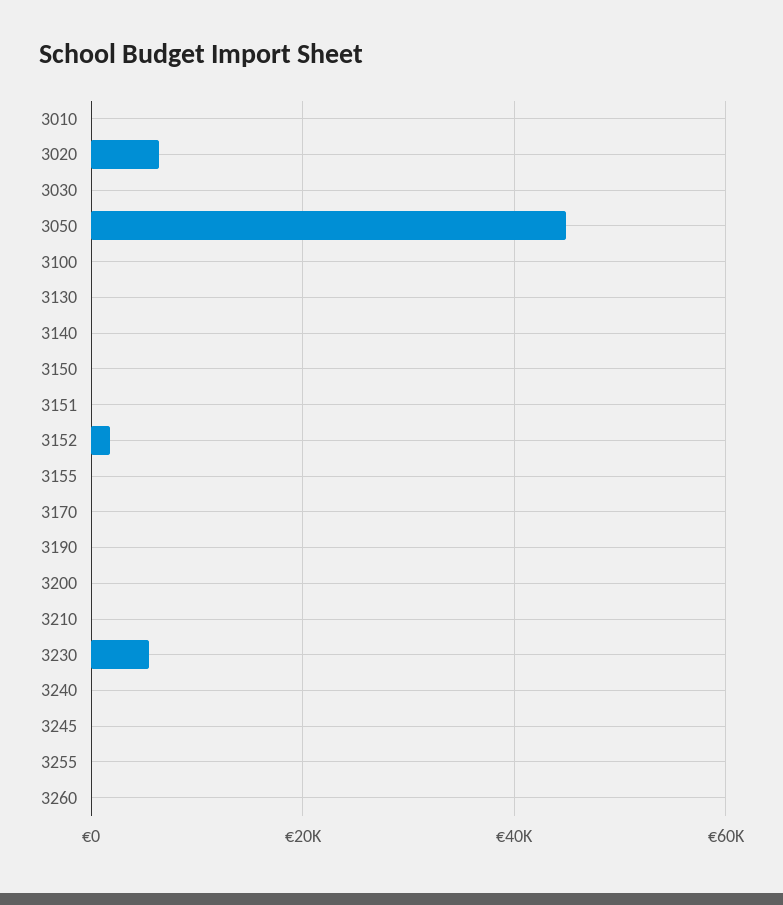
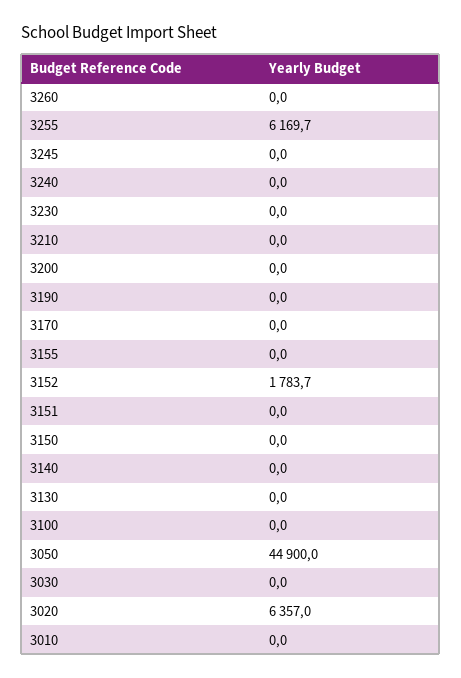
  {
    "3010": 0,
    "3020": 6357,
    "3030": 0,
    "3050": 44900,
    "3100": 0,
    "3130": 0,
    "3140": 0,
    "3150": 0,
    "3151": 0,
    "3152": 1783.7,
    "3155": 0,
    "3170": 0,
    "3190": 0,
    "3200": 0,
    "3210": 0,
-   "3230": 6000,
+   "3230": 0,
    "3240": 0,
    "3245": 0,
-   "3255": 0,
+   "3255": 6169.7,
    "3260": 0
  }

